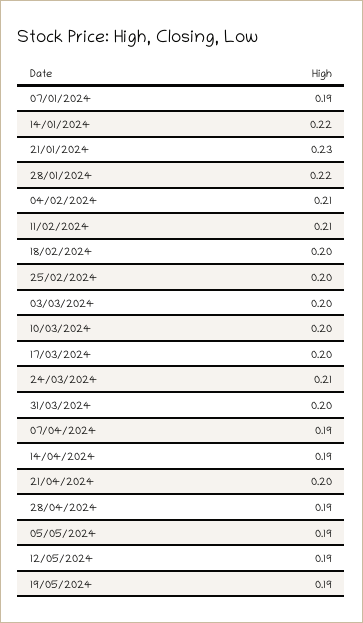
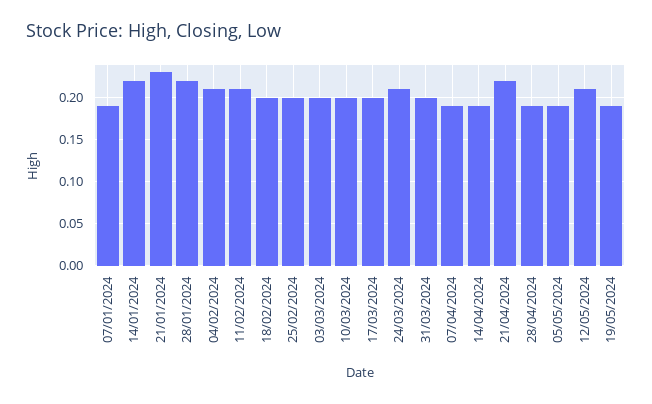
  {
    "07/01/2024": 0.19,
    "14/01/2024": 0.22,
    "21/01/2024": 0.23,
    "28/01/2024": 0.22,
    "04/02/2024": 0.21,
    "11/02/2024": 0.21,
    "18/02/2024": 0.2,
    "25/02/2024": 0.2,
    "03/03/2024": 0.2,
    "10/03/2024": 0.2,
    "17/03/2024": 0.2,
    "24/03/2024": 0.21,
    "31/03/2024": 0.2,
    "07/04/2024": 0.19,
    "14/04/2024": 0.19,
-   "21/04/2024": 0.2,
+   "21/04/2024": 0.22,
    "28/04/2024": 0.19,
    "05/05/2024": 0.19,
-   "12/05/2024": 0.19,
+   "12/05/2024": 0.21,
    "19/05/2024": 0.19
  }

